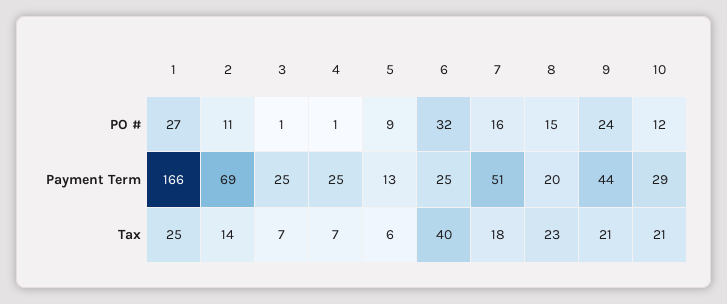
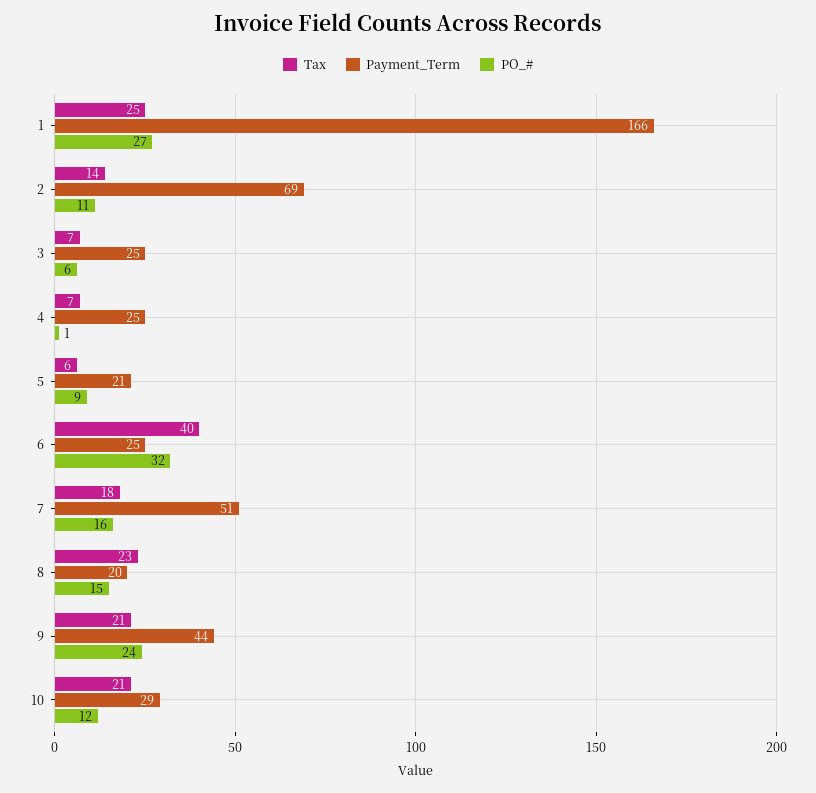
  {
    "PO #": {
      "1": 27,
      "2": 11,
-     "3": 1,
+     "3": 6,
      "4": 1,
      "5": 9,
      "6": 32,
      "7": 16,
      "8": 15,
      "9": 24,
      "10": 12
    },
    "Payment Term": {
      "1": 166,
      "2": 69,
      "3": 25,
      "4": 25,
-     "5": 13,
+     "5": 21,
      "6": 25,
      "7": 51,
      "8": 20,
      "9": 44,
      "10": 29
    },
    "Tax": {
      "1": 25,
      "2": 14,
      "3": 7,
      "4": 7,
      "5": 6,
      "6": 40,
      "7": 18,
      "8": 23,
      "9": 21,
      "10": 21
    }
  }

